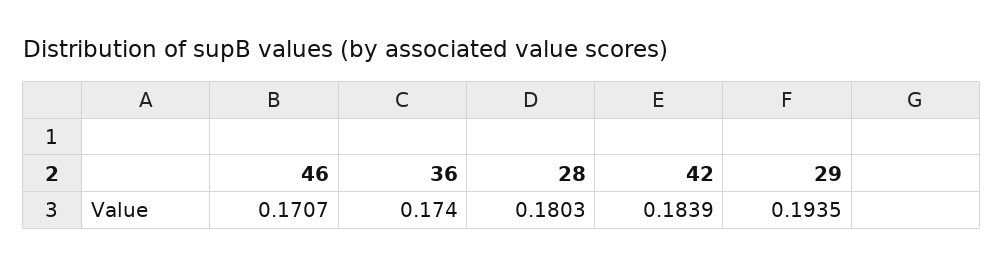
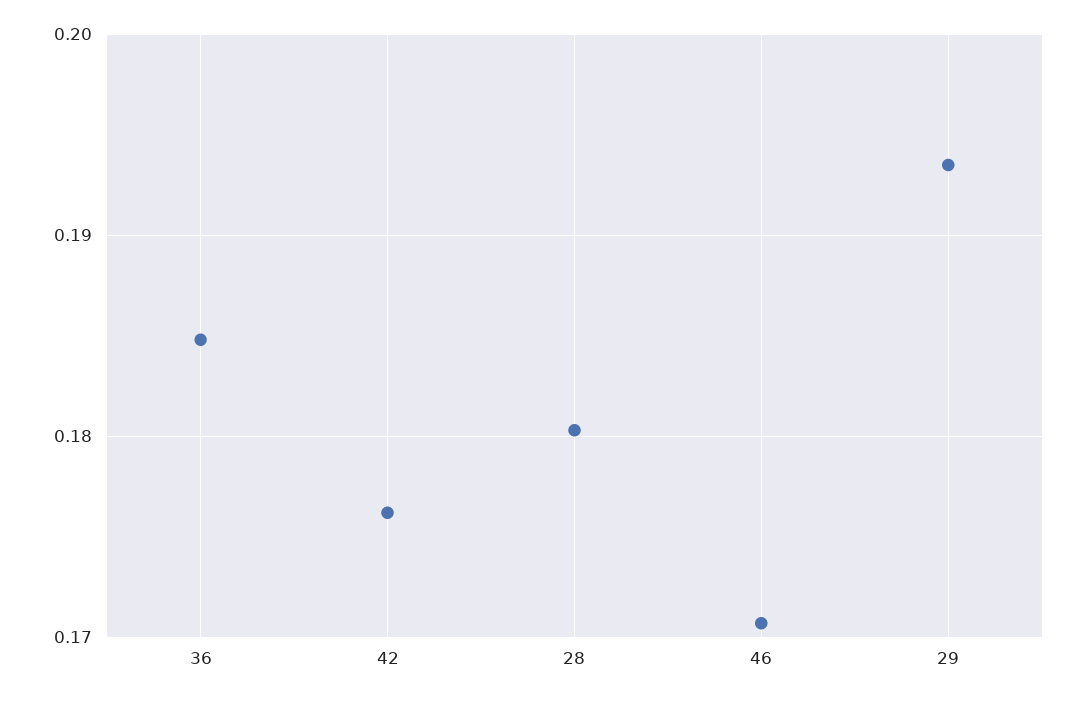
  {
    "46": 0.1707,
-   "36": 0.174,
+   "36": 0.185,
    "28": 0.1803,
-   "42": 0.1839,
+   "42": 0.176,
    "29": 0.1935
  }

